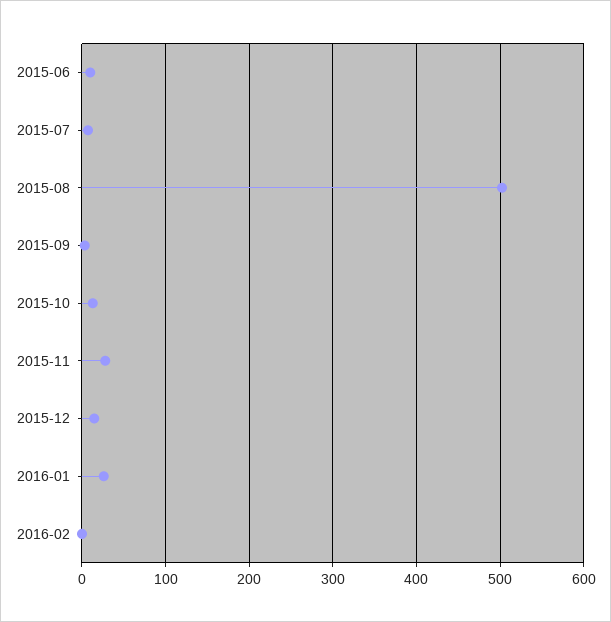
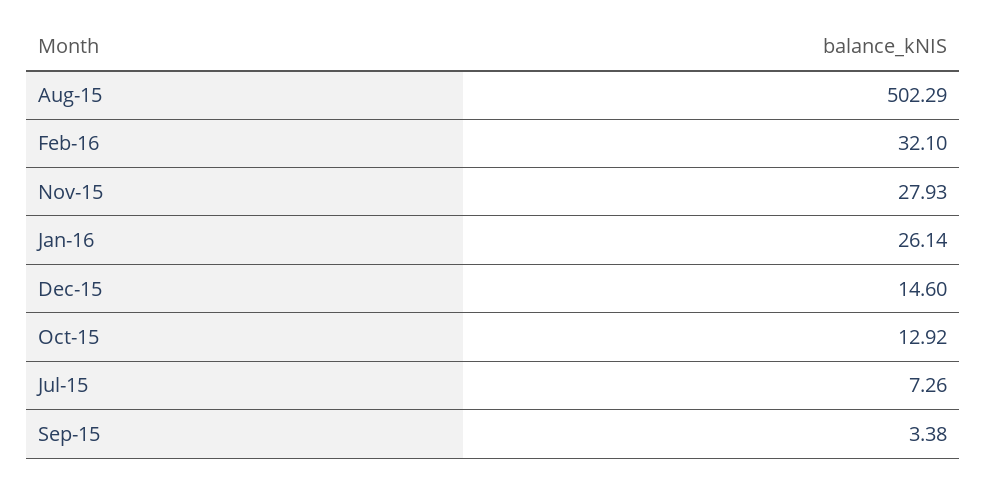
  {
-   "2015-06": 10,
    "2015-07": 7.26,
    "2015-08": 502.29,
    "2015-09": 3.38,
    "2015-10": 12.92,
    "2015-11": 27.93,
    "2015-12": 14.6,
    "2016-01": 26.14,
-   "2016-02": 0
+   "2016-02": 32.1
  }

